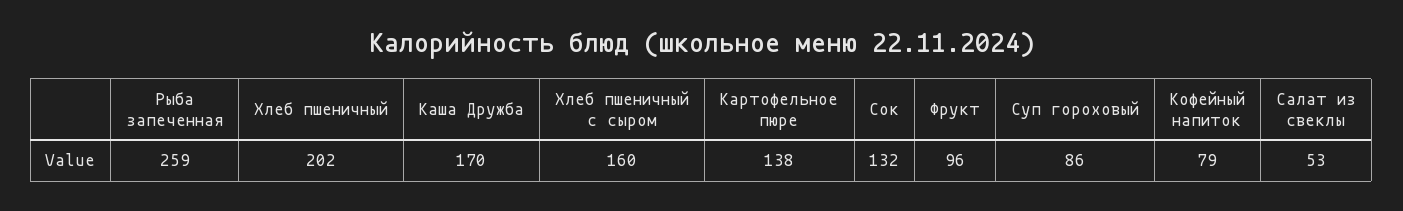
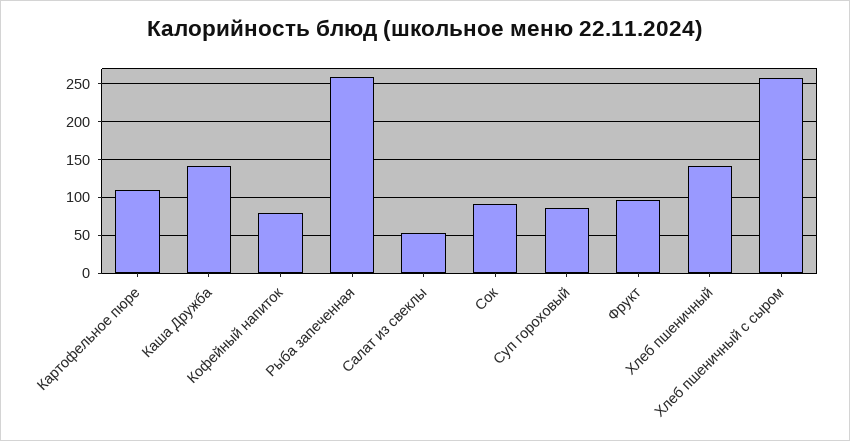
  {
    "Рыба запеченная": 259,
-   "Хлеб пшеничный": 202,
+   "Хлеб пшеничный": 140,
-   "Каша Дружба": 170,
+   "Каша Дружба": 140,
-   "Хлеб пшеничный с сыром": 160,
+   "Хлеб пшеничный с сыром": 260,
-   "Картофельное пюре": 138,
+   "Картофельное пюре": 110,
-   "Сок": 132,
+   "Сок": 90,
    "Фрукт": 96,
    "Суп гороховый": 86,
    "Кофейный напиток": 79,
    "Салат из свеклы": 53
  }

